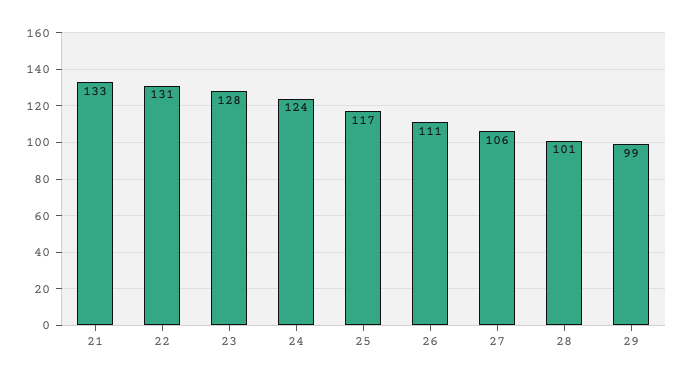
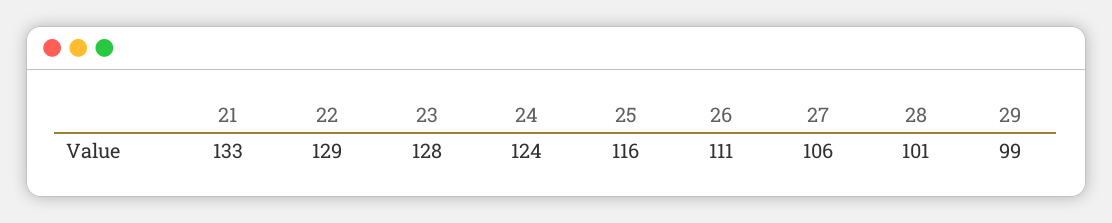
  {
    "21": 133,
-   "22": 131,
+   "22": 129,
    "23": 128,
    "24": 124,
-   "25": 117,
+   "25": 116,
    "26": 111,
    "27": 106,
    "28": 101,
    "29": 99
  }

